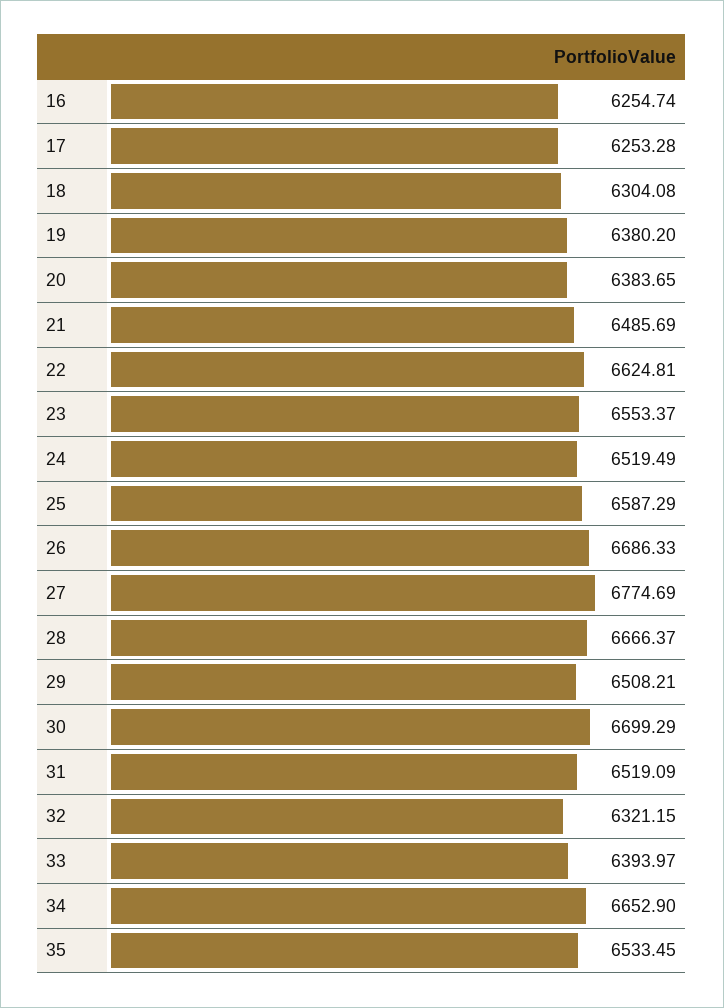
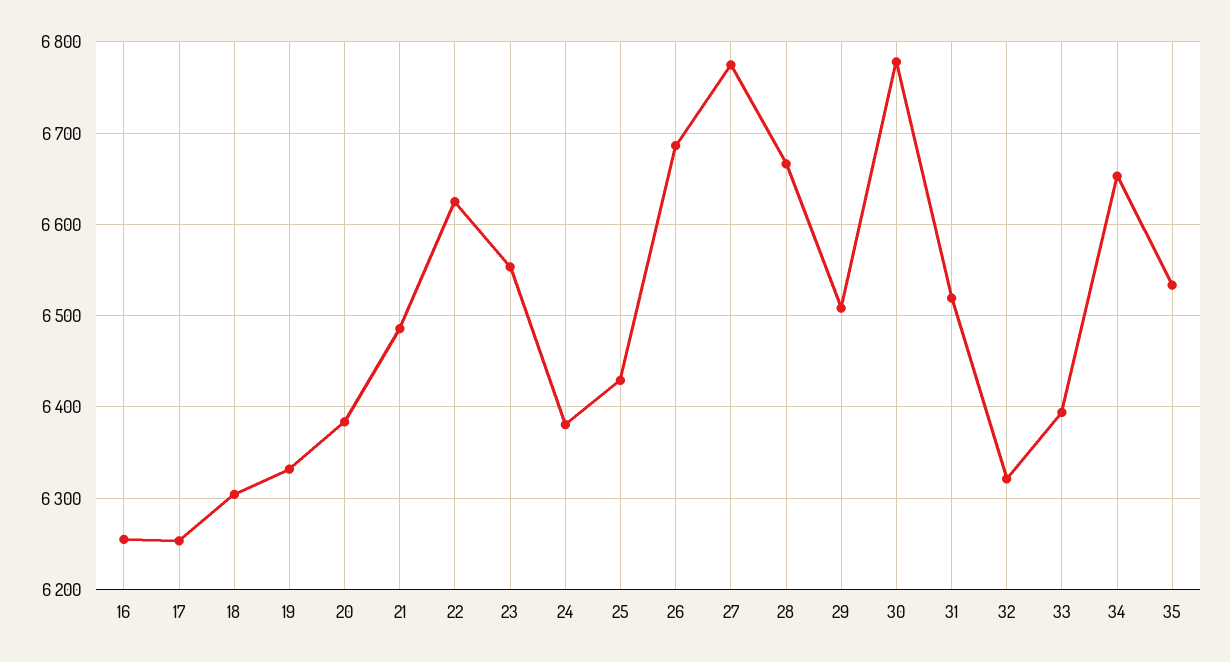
  {
    "16": 6254.74,
    "17": 6253.28,
    "18": 6304.08,
-   "19": 6380.2,
+   "19": 6330,
    "20": 6383.65,
    "21": 6485.69,
    "22": 6624.81,
    "23": 6553.37,
-   "24": 6519.49,
+   "24": 6380,
-   "25": 6587.29,
+   "25": 6430,
    "26": 6686.33,
    "27": 6774.69,
    "28": 6666.37,
    "29": 6508.21,
-   "30": 6699.29,
+   "30": 6780,
    "31": 6519.09,
    "32": 6321.15,
    "33": 6393.97,
    "34": 6652.9,
    "35": 6533.45
  }

